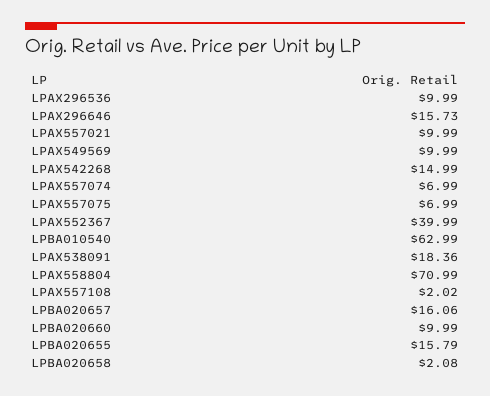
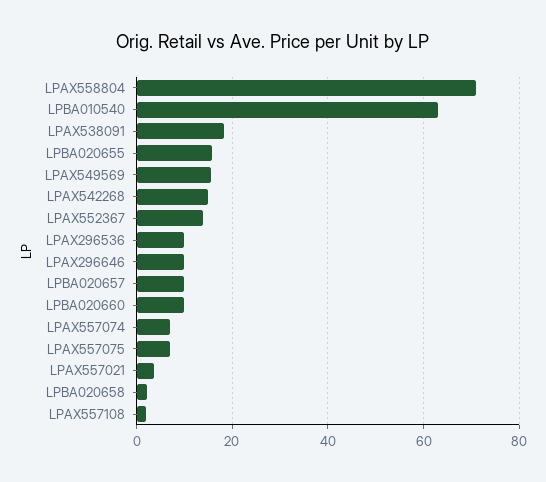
  {
    "LPAX296536": 9.99,
-   "LPAX296646": 15.73,
+   "LPAX296646": 10,
-   "LPAX557021": 9.99,
+   "LPAX557021": 4,
-   "LPAX549569": 9.99,
+   "LPAX549569": 16,
    "LPAX542268": 14.99,
    "LPAX557074": 6.99,
    "LPAX557075": 6.99,
-   "LPAX552367": 39.99,
+   "LPAX552367": 14,
    "LPBA010540": 62.99,
    "LPAX538091": 18.36,
    "LPAX558804": 70.99,
    "LPAX557108": 2.02,
-   "LPBA020657": 16.06,
+   "LPBA020657": 10,
    "LPBA020660": 9.99,
    "LPBA020655": 15.79,
    "LPBA020658": 2.08
  }

